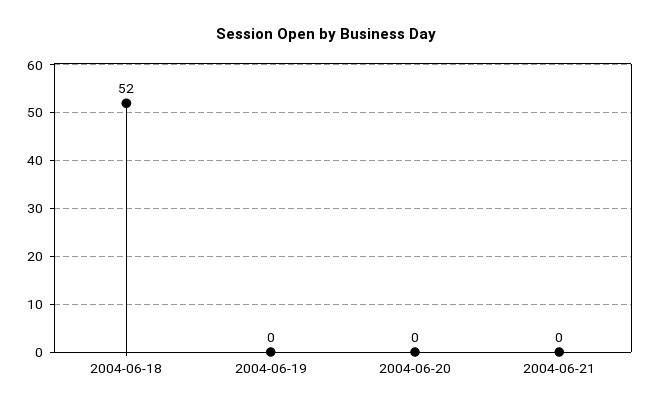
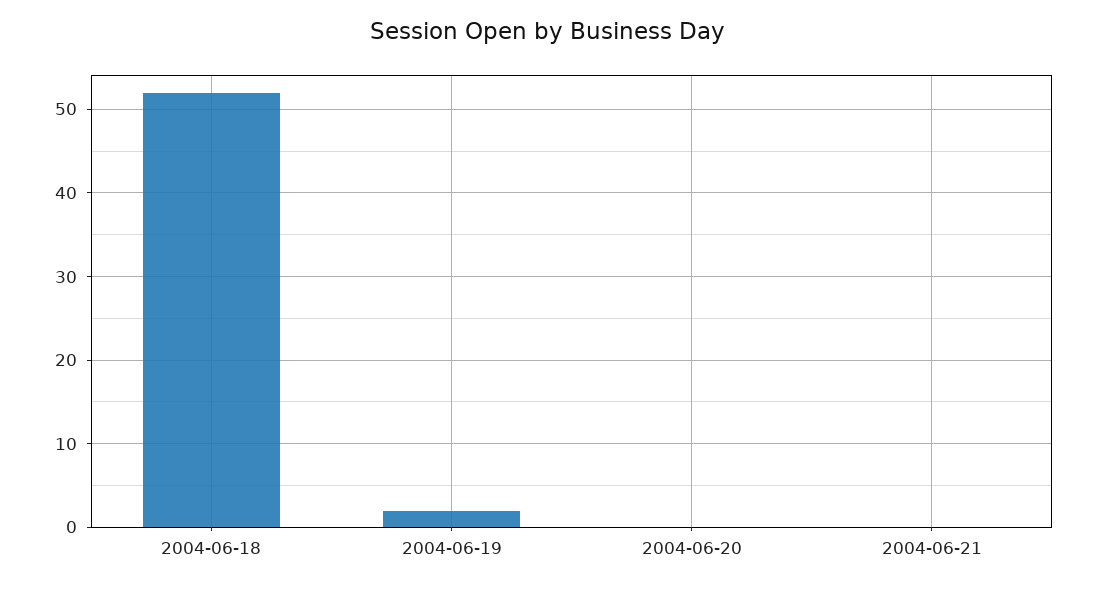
  {
    "2004-06-18": 52,
-   "2004-06-19": 0,
+   "2004-06-19": 2,
    "2004-06-20": 0,
    "2004-06-21": 0
  }

